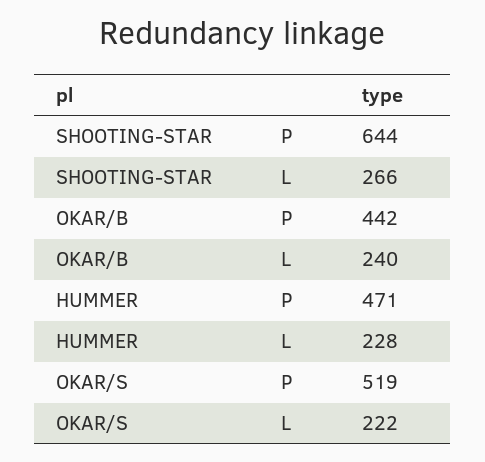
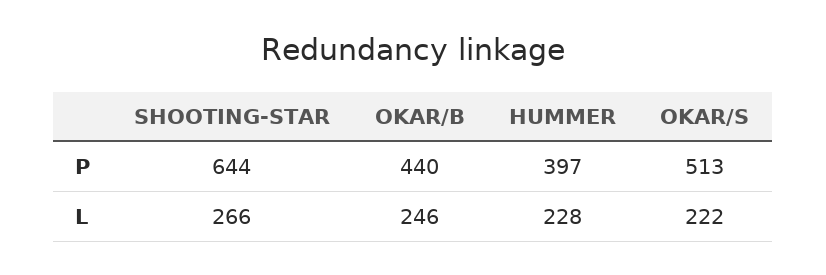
  {
    "SHOOTING-STAR": {
      "P": 644,
      "L": 266
    },
    "OKAR/B": {
-     "P": 442,
+     "P": 440,
-     "L": 240
+     "L": 246
    },
    "HUMMER": {
-     "P": 471,
+     "P": 397,
      "L": 228
    },
    "OKAR/S": {
-     "P": 519,
+     "P": 513,
      "L": 222
    }
  }

